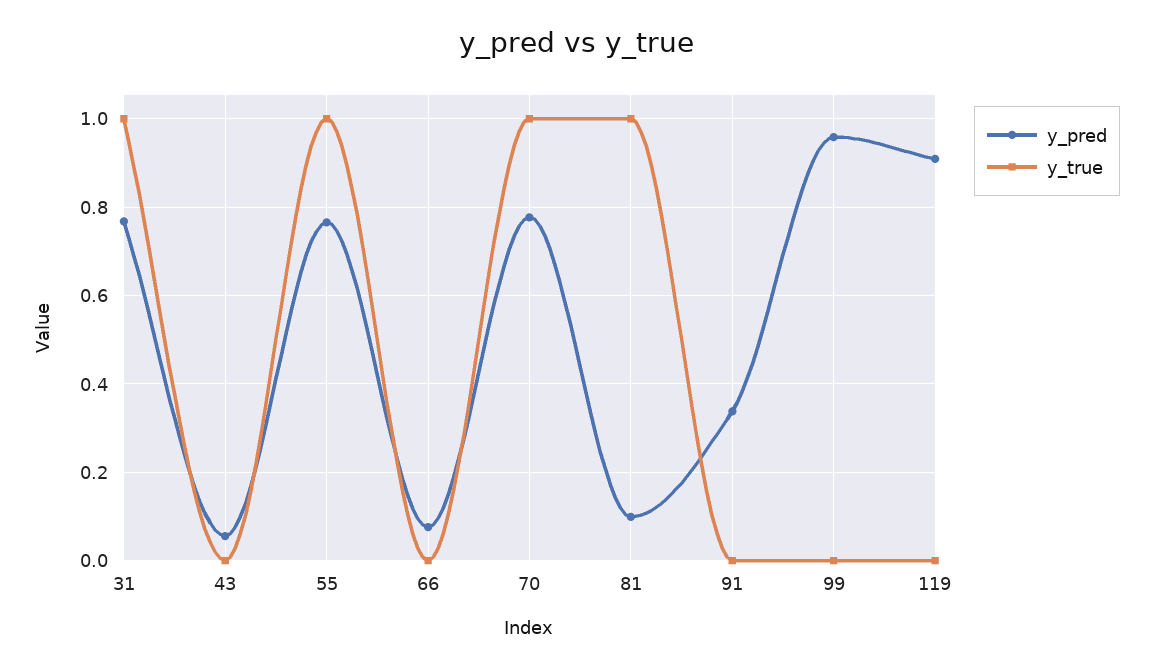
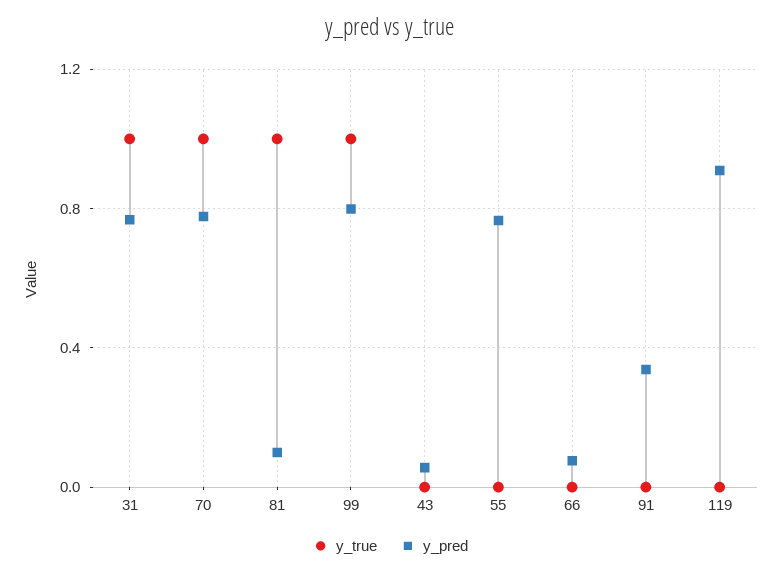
  {
    "y_pred": {
      "31": 0.76,
      "43": 0.06,
      "55": 0.76,
      "66": 0.08,
      "70": 0.78,
      "81": 0.1,
      "91": 0.34,
-     "99": 0.96,
+     "99": 0.8,
      "119": 0.9
    },
    "y_true": {
      "31": 1,
      "43": 0,
-     "55": 1,
+     "55": 0,
      "66": 0,
      "70": 1,
      "81": 1,
      "91": 0,
-     "99": 0,
+     "99": 1,
      "119": 0
    }
  }

